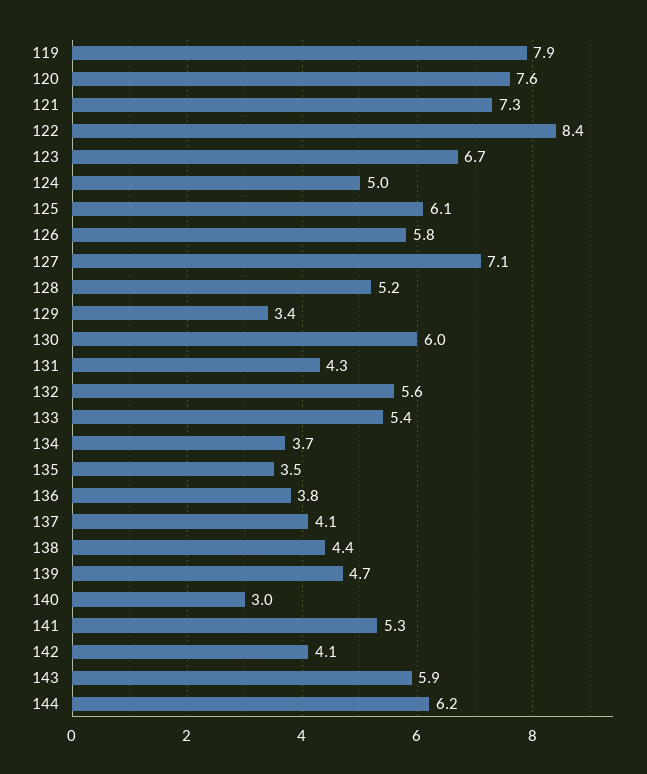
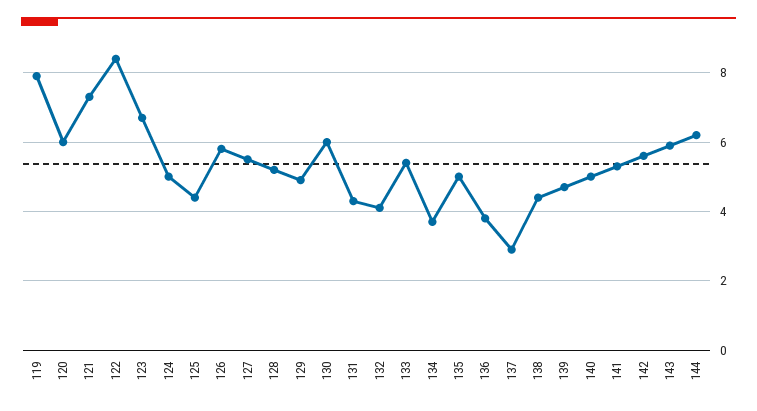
  {
    "119": 7.9,
-   "120": 7.6,
+   "120": 6,
    "121": 7.3,
    "122": 8.4,
    "123": 6.7,
    "124": 5,
-   "125": 6.1,
+   "125": 4.5,
    "126": 5.8,
-   "127": 7.1,
+   "127": 5.5,
    "128": 5.2,
-   "129": 3.4,
+   "129": 5,
    "130": 6,
    "131": 4.3,
-   "132": 5.6,
+   "132": 4,
    "133": 5.4,
    "134": 3.7,
-   "135": 3.5,
+   "135": 5,
    "136": 3.8,
-   "137": 4.1,
+   "137": 3,
    "138": 4.4,
    "139": 4.7,
-   "140": 3,
+   "140": 5,
    "141": 5.3,
-   "142": 4.1,
+   "142": 5.5,
    "143": 5.9,
    "144": 6.2
  }

